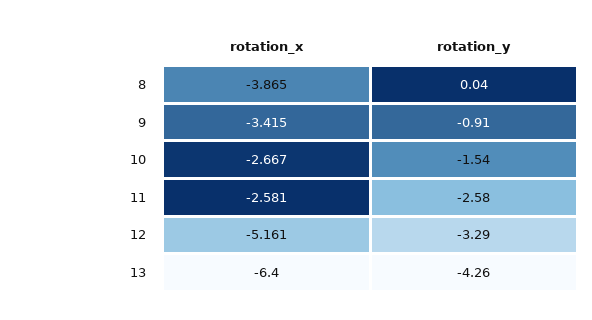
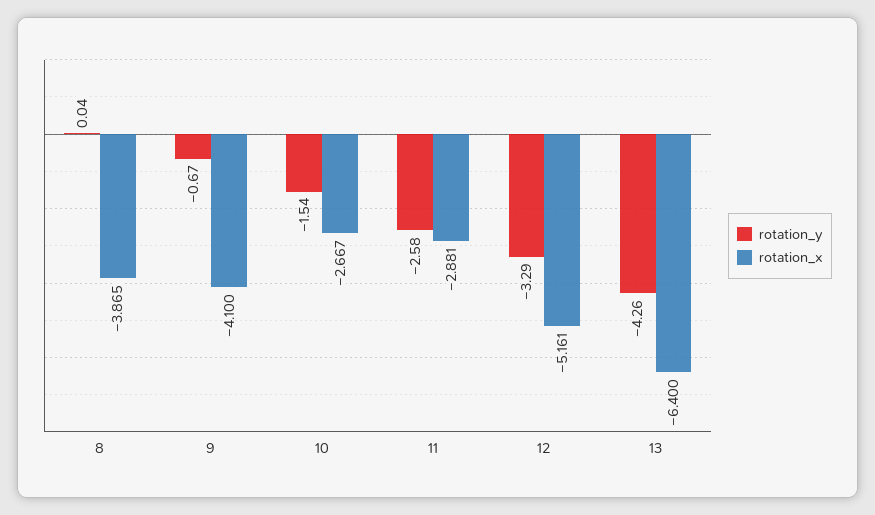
  {
    "rotation_x": {
      "8": -3.865,
-     "9": -3.415,
+     "9": -4.1,
      "10": -2.667,
-     "11": -2.581,
+     "11": -2.881,
      "12": -5.161,
      "13": -6.4
    },
    "rotation_y": {
      "8": 0.04,
-     "9": -0.91,
+     "9": -0.67,
      "10": -1.54,
      "11": -2.58,
      "12": -3.29,
      "13": -4.26
    }
  }

